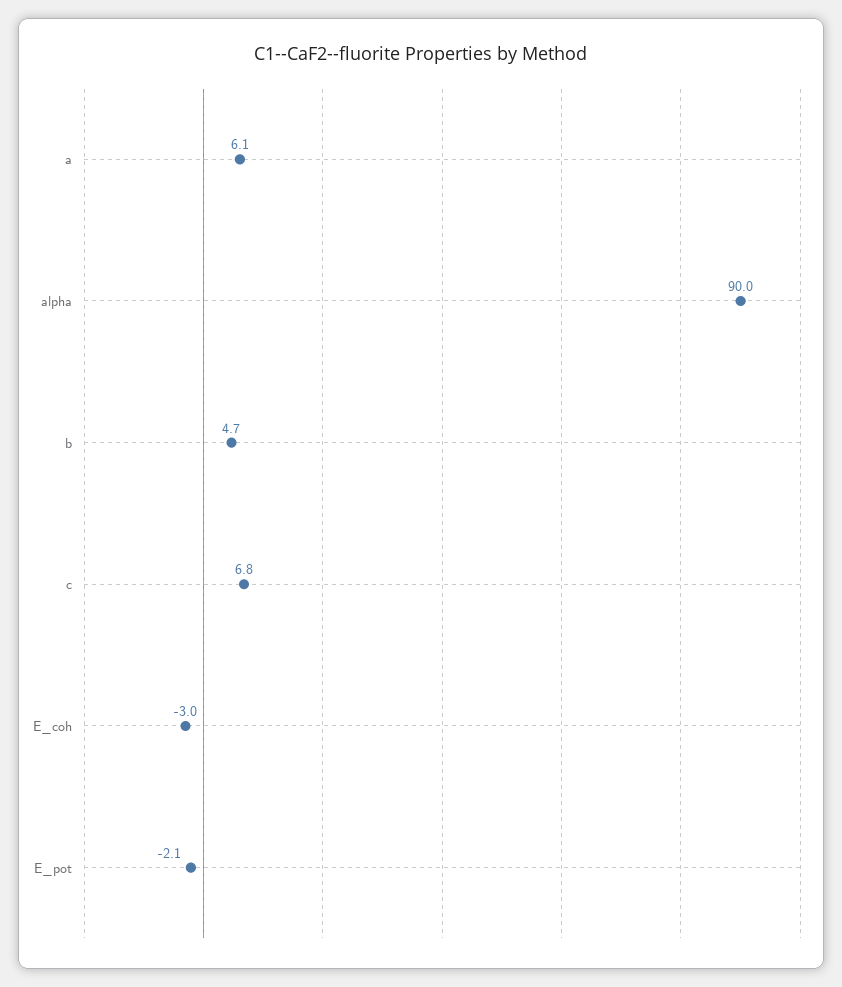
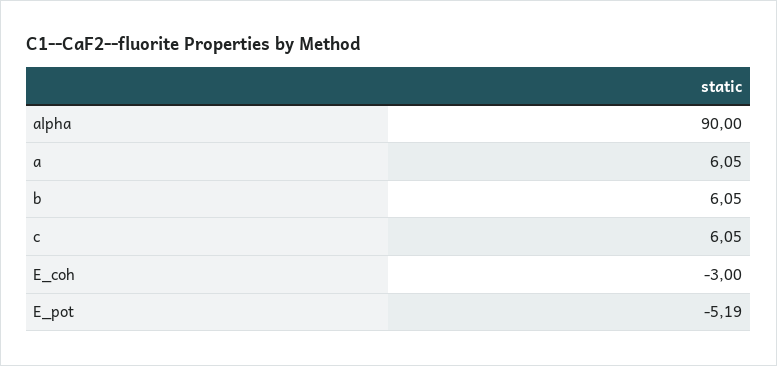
  {
    "a": 6.05,
    "alpha": 90,
-   "b": 4.7,
+   "b": 6.05,
-   "c": 6.8,
+   "c": 6.05,
    "E_coh": -3,
-   "E_pot": -2.1
+   "E_pot": -5.19
  }

